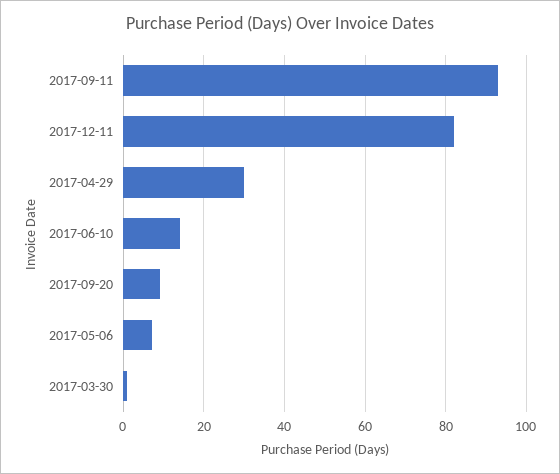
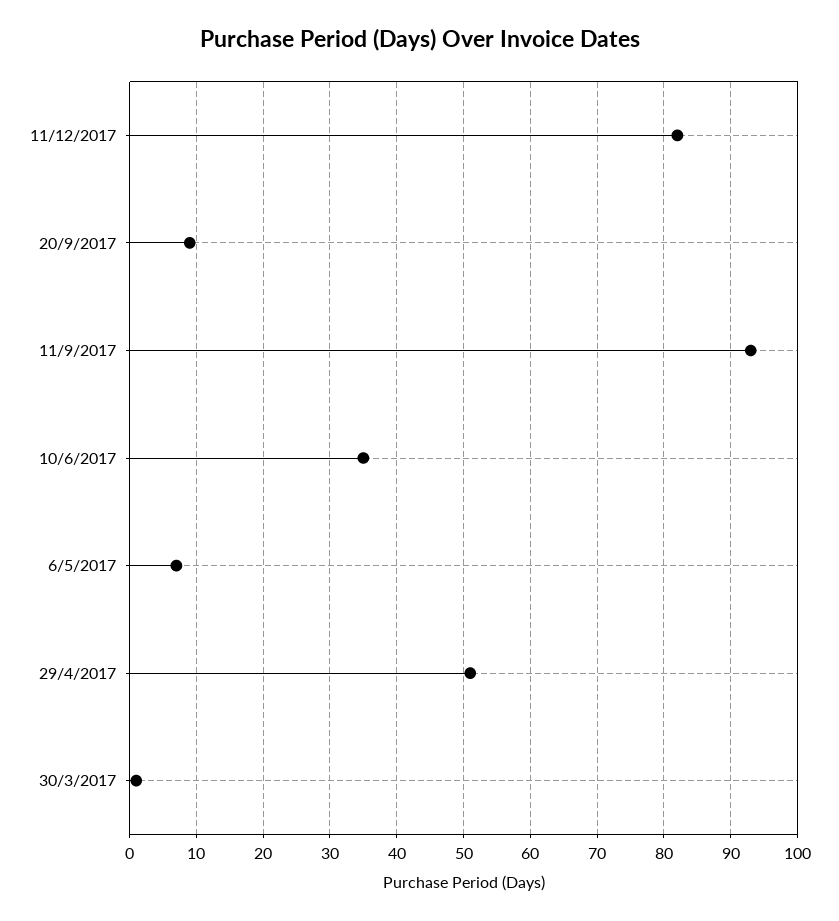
  {
    "2017-09-11": 93,
    "2017-12-11": 82,
-   "2017-04-29": 30,
+   "2017-04-29": 51,
-   "2017-06-10": 15,
+   "2017-06-10": 35,
    "2017-09-20": 9,
    "2017-05-06": 7,
    "2017-03-30": 1
  }

